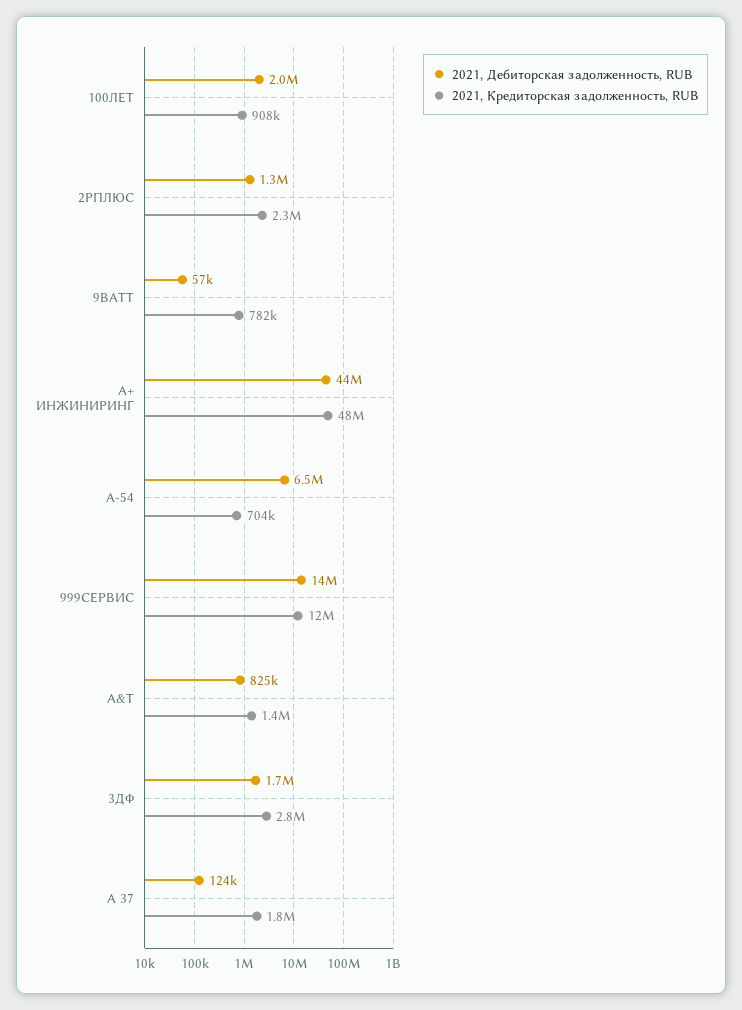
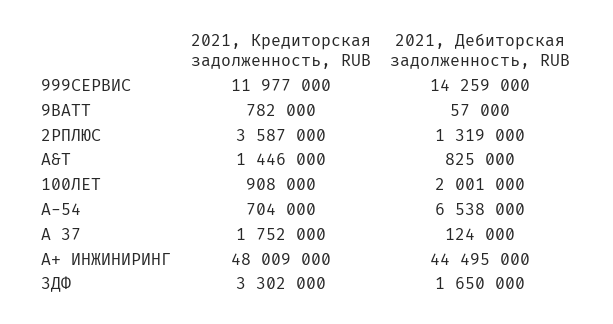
  {
    "2021, Дебиторская задолженность, RUB": {
      "100ЛЕТ": 2001000,
      "2РПЛЮС": 1319000,
      "9ВАТТ": 57000,
      "А+ ИНЖИНИРИНГ": 44495000,
      "А-54": 6538000,
      "999СЕРВИС": 14259000,
      "А&Т": 825000,
      "3ДФ": 1650000,
      "А 37": 124000
    },
    "2021, Кредиторская задолженность, RUB": {
      "100ЛЕТ": 908000,
-     "2РПЛЮС": 2300000,
+     "2РПЛЮС": 3587000,
      "9ВАТТ": 782000,
      "А+ ИНЖИНИРИНГ": 48009000,
      "А-54": 704000,
      "999СЕРВИС": 11977000,
      "А&Т": 1446000,
-     "3ДФ": 2800000,
+     "3ДФ": 3302000,
      "А 37": 1752000
    }
  }

